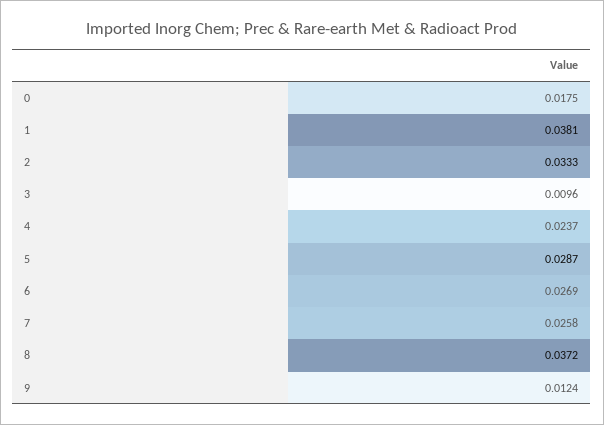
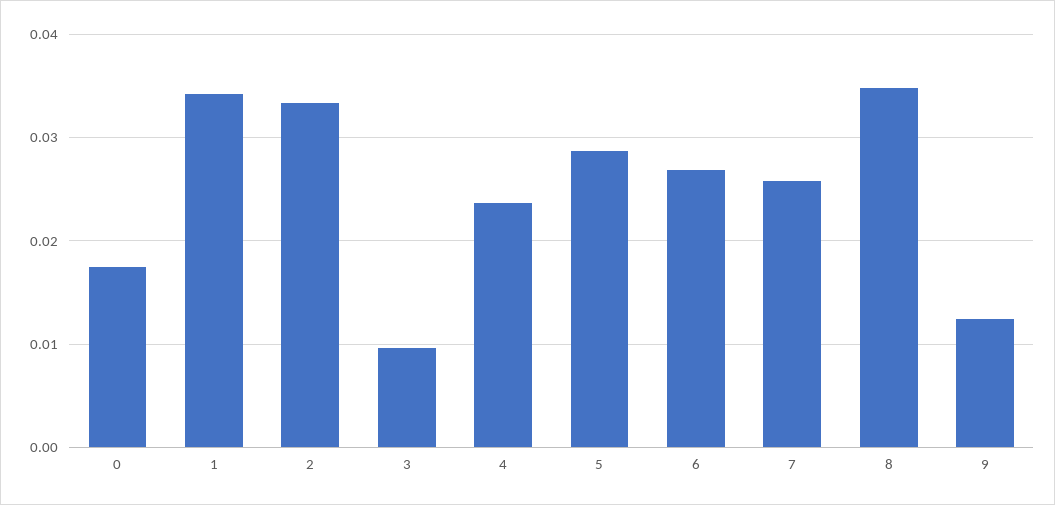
  {
    "0": 0.0175,
-   "1": 0.0381,
+   "1": 0.034,
    "2": 0.0333,
    "3": 0.0096,
    "4": 0.0237,
    "5": 0.0287,
    "6": 0.0269,
    "7": 0.0258,
-   "8": 0.0372,
+   "8": 0.035,
    "9": 0.0124
  }

